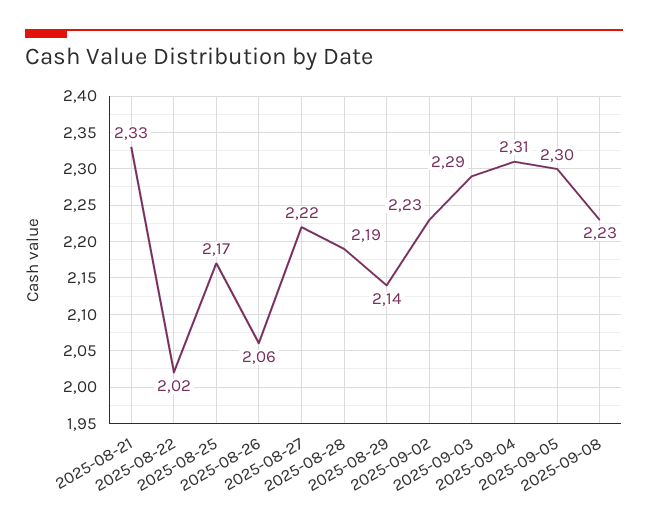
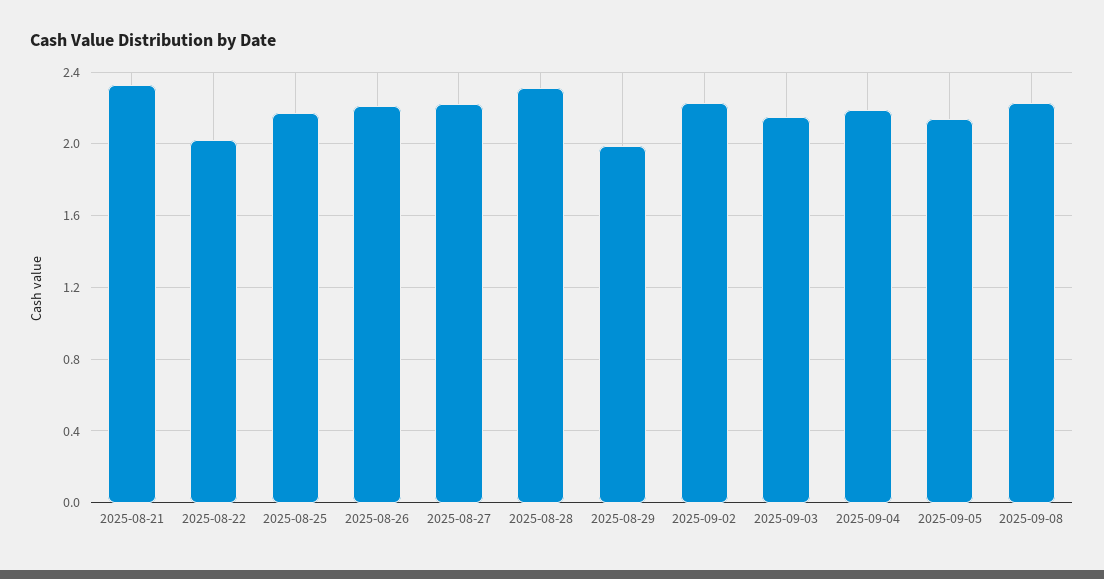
  {
    "2025-08-21": 2.33,
    "2025-08-22": 2.02,
    "2025-08-25": 2.17,
-   "2025-08-26": 2.06,
+   "2025-08-26": 2.2,
    "2025-08-27": 2.22,
-   "2025-08-28": 2.19,
+   "2025-08-28": 2.3,
-   "2025-08-29": 2.14,
+   "2025-08-29": 2,
    "2025-09-02": 2.23,
-   "2025-09-03": 2.29,
+   "2025-09-03": 2.15,
-   "2025-09-04": 2.31,
+   "2025-09-04": 2.2,
-   "2025-09-05": 2.3,
+   "2025-09-05": 2.15,
    "2025-09-08": 2.23
  }

